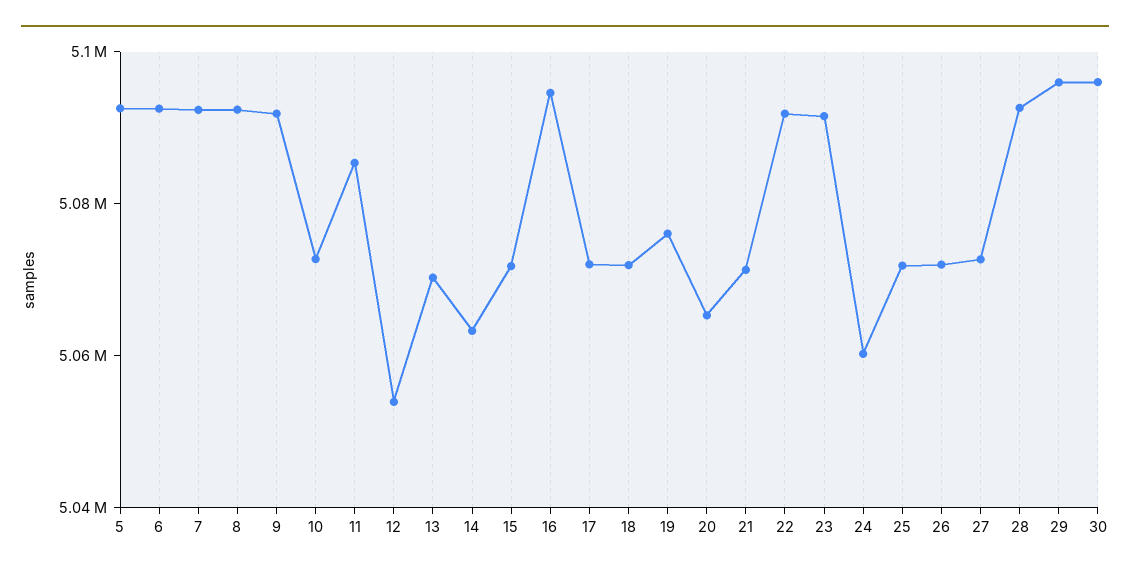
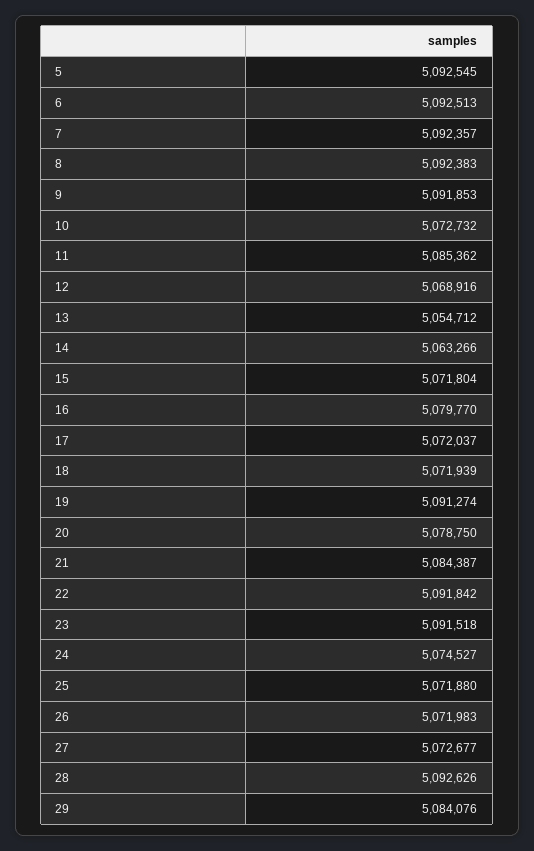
  {
    "5": 5092545,
    "6": 5092513,
    "7": 5092357,
    "8": 5092383,
    "9": 5091853,
    "10": 5072732,
    "11": 5085362,
-   "12": 5055000,
+   "12": 5068916,
-   "13": 5070000,
+   "13": 5054712,
    "14": 5063266,
    "15": 5071804,
-   "16": 5095000,
+   "16": 5079770,
    "17": 5072037,
    "18": 5071939,
-   "19": 5075000,
+   "19": 5091274,
-   "20": 5065000,
+   "20": 5078750,
-   "21": 5070000,
+   "21": 5084387,
    "22": 5091842,
    "23": 5091518,
-   "24": 5060000,
+   "24": 5074527,
    "25": 5071880,
    "26": 5071983,
    "27": 5072677,
    "28": 5092626,
-   "29": 5095000,
+   "29": 5084076
-   "30": 5095000
  }

